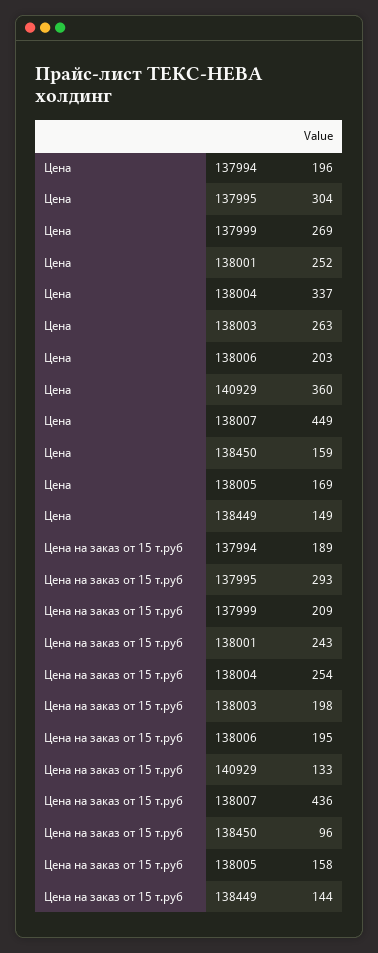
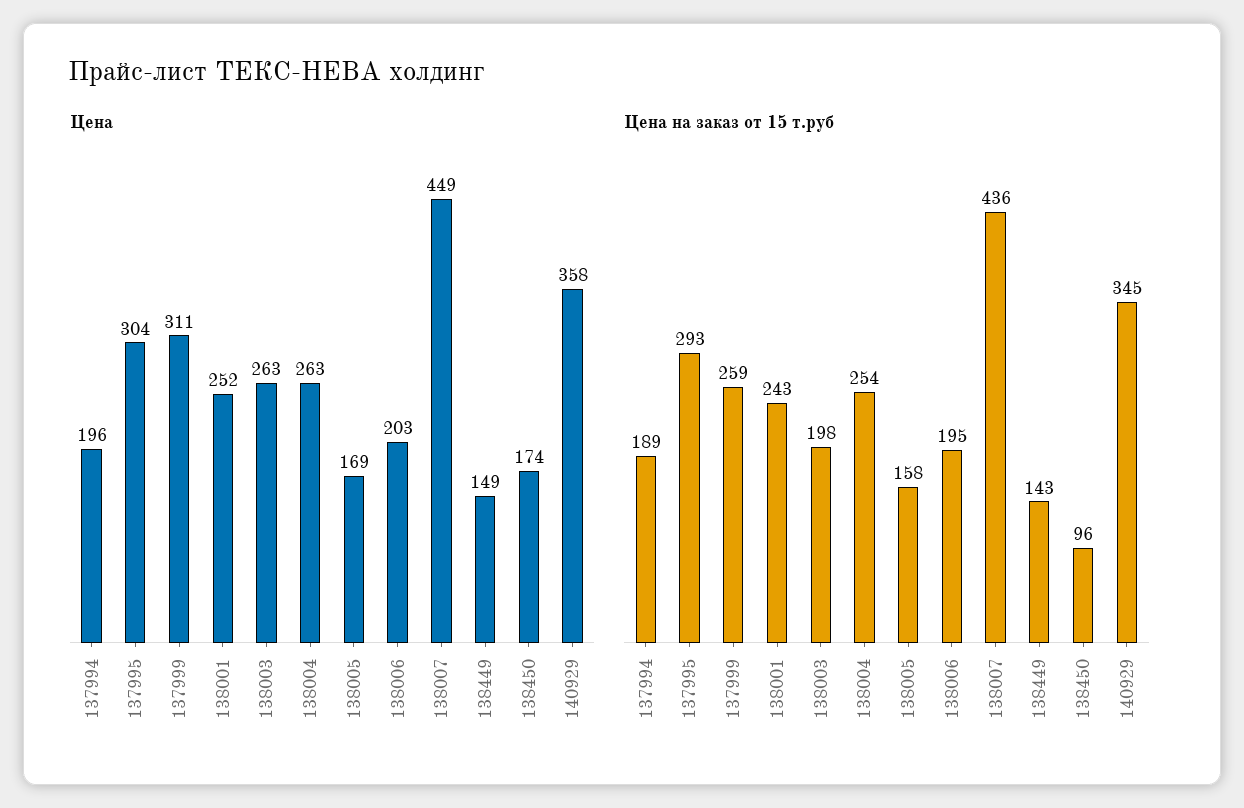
  {
    "Цена": {
      "137994": 196,
      "137995": 304,
-     "137999": 269,
+     "137999": 311,
      "138001": 252,
-     "138004": 337,
+     "138004": 263,
      "138003": 263,
      "138006": 203,
-     "140929": 360,
+     "140929": 358,
      "138007": 449,
-     "138450": 159,
+     "138450": 174,
      "138005": 169,
      "138449": 149
    },
    "Цена на заказ от 15 т.руб": {
      "137994": 189,
      "137995": 293,
-     "137999": 209,
+     "137999": 259,
      "138001": 243,
      "138004": 254,
      "138003": 198,
      "138006": 195,
-     "140929": 133,
+     "140929": 345,
      "138007": 436,
      "138450": 96,
      "138005": 158,
-     "138449": 144
+     "138449": 143
    }
  }

